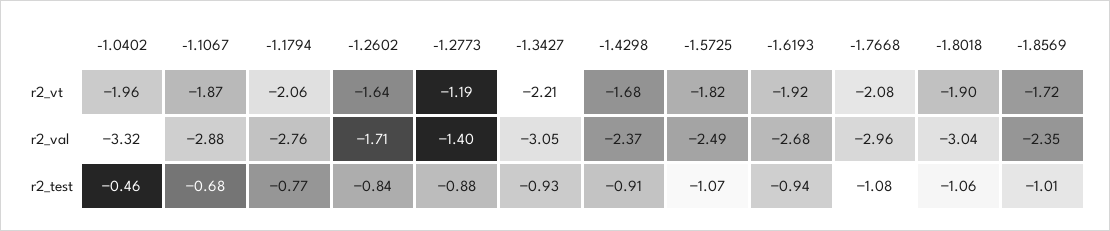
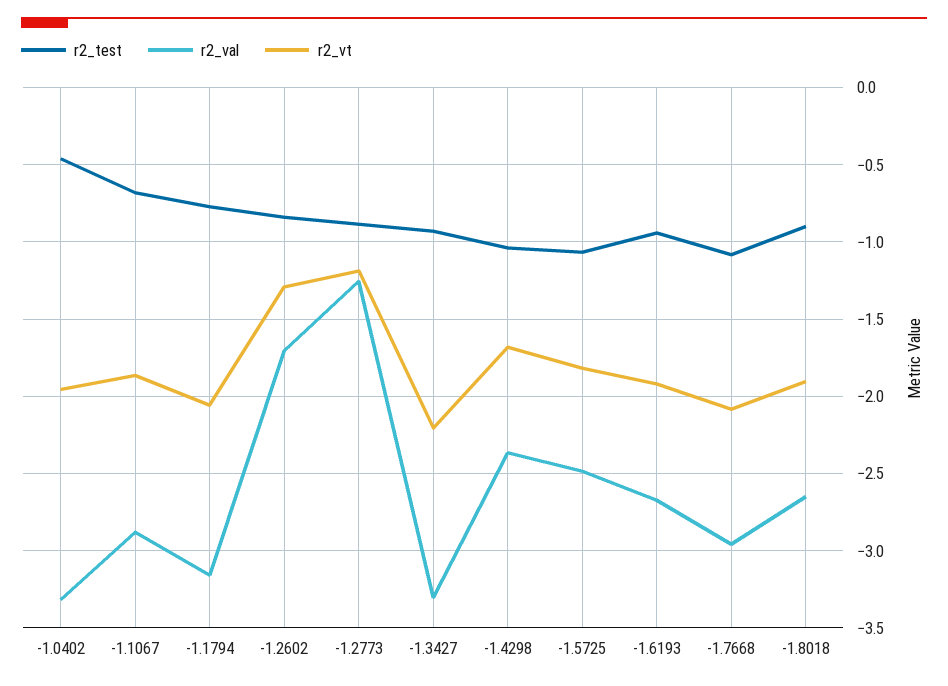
  {
    "r2_vt": {
      "-1.0402": -1.96,
      "-1.1067": -1.87,
      "-1.1794": -2.06,
-     "-1.2602": -1.64,
+     "-1.2602": -1.3,
      "-1.2773": -1.19,
      "-1.3427": -2.21,
      "-1.4298": -1.68,
      "-1.5725": -1.82,
      "-1.6193": -1.92,
      "-1.7668": -2.08,
-     "-1.8018": -1.9,
+     "-1.8018": -1.9
-     "-1.8569": -1.72
    },
    "r2_val": {
      "-1.0402": -3.32,
      "-1.1067": -2.88,
-     "-1.1794": -2.76,
+     "-1.1794": -3.15,
      "-1.2602": -1.71,
-     "-1.2773": -1.4,
+     "-1.2773": -1.25,
-     "-1.3427": -3.05,
+     "-1.3427": -3.3,
      "-1.4298": -2.37,
      "-1.5725": -2.49,
      "-1.6193": -2.68,
      "-1.7668": -2.96,
-     "-1.8018": -3.04,
+     "-1.8018": -2.65
-     "-1.8569": -2.35
    },
    "r2_test": {
      "-1.0402": -0.46,
      "-1.1067": -0.68,
      "-1.1794": -0.77,
      "-1.2602": -0.84,
      "-1.2773": -0.88,
      "-1.3427": -0.93,
-     "-1.4298": -0.91,
+     "-1.4298": -1.05,
      "-1.5725": -1.07,
      "-1.6193": -0.94,
      "-1.7668": -1.08,
-     "-1.8018": -1.06,
+     "-1.8018": -0.9
-     "-1.8569": -1.01
    }
  }

